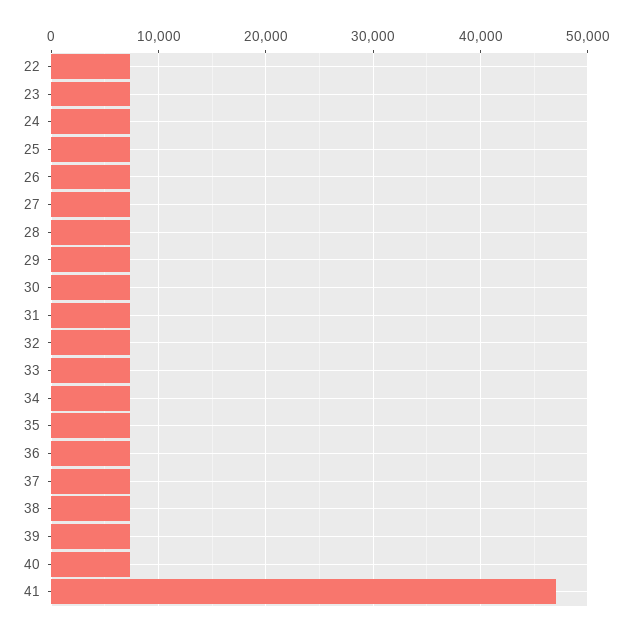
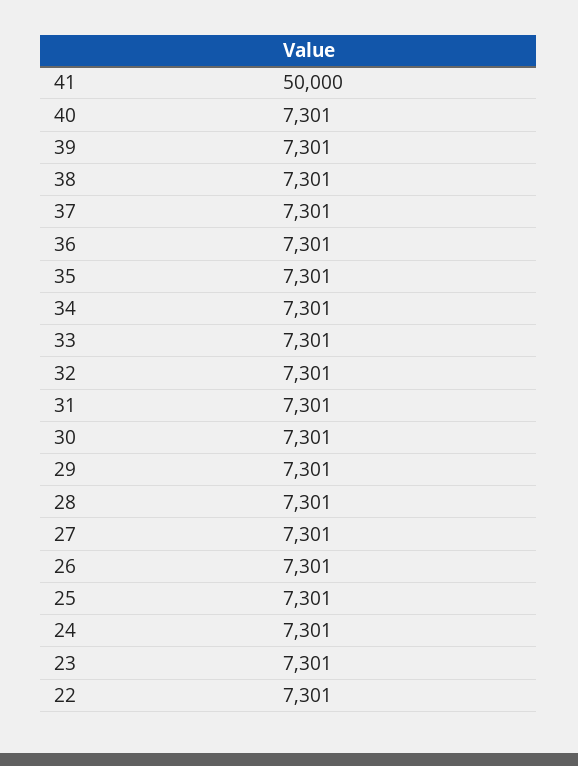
  {
    "22": 7301,
    "23": 7301,
    "24": 7301,
    "25": 7301,
    "26": 7301,
    "27": 7301,
    "28": 7301,
    "29": 7301,
    "30": 7301,
    "31": 7301,
    "32": 7301,
    "33": 7301,
    "34": 7301,
    "35": 7301,
    "36": 7301,
    "37": 7301,
    "38": 7301,
    "39": 7301,
    "40": 7301,
-   "41": 47000
+   "41": 50000
  }

